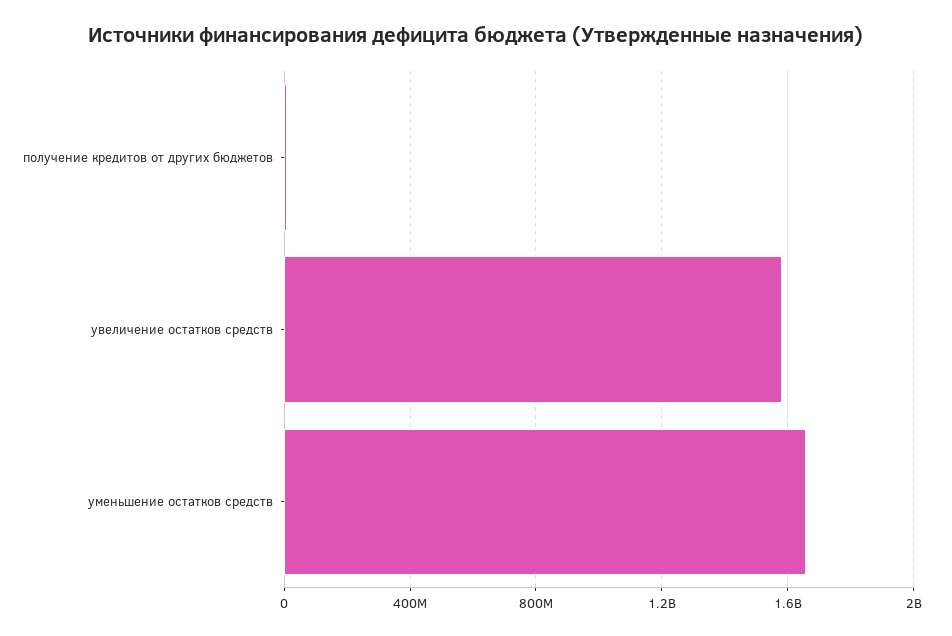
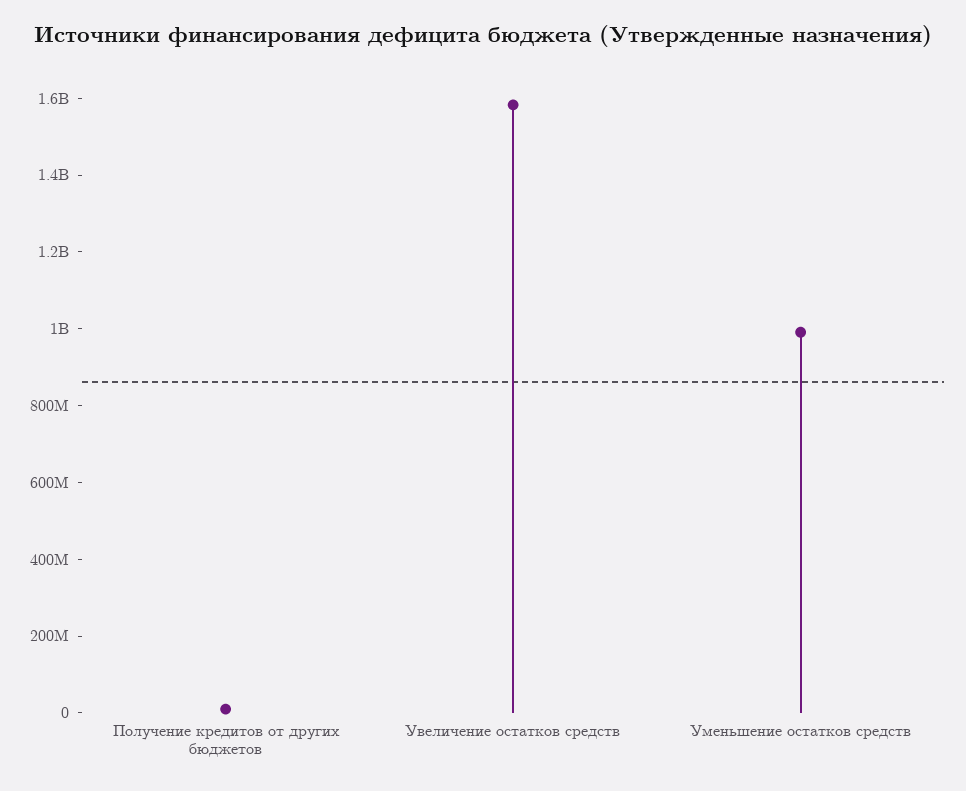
  {
    "получение кредитов от других бюджетов": 0,
    "увеличение остатков средств": 1600000000,
-   "уменьшение остатков средств": 1650000000
+   "уменьшение остатков средств": 1000000000
  }

